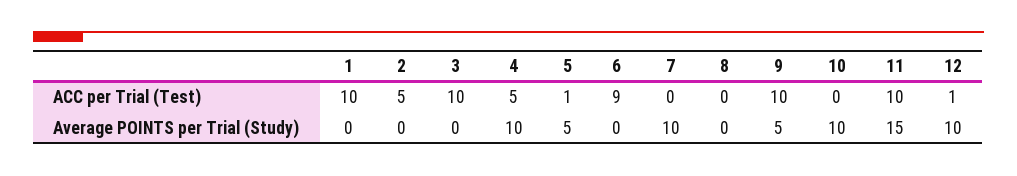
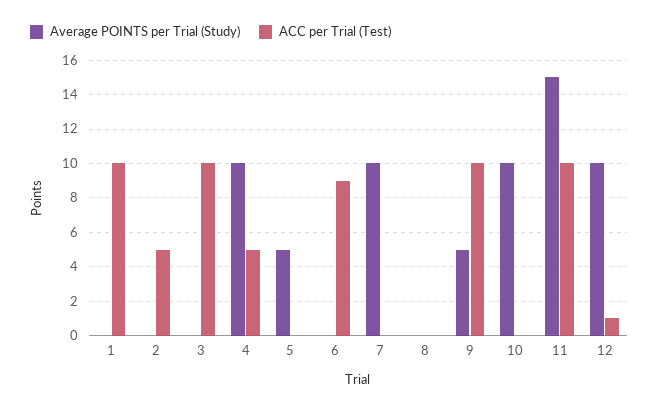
  {
    "ACC per Trial (Test)": {
      "1": 10,
      "2": 5,
      "3": 10,
      "4": 5,
-     "5": 1,
+     "5": 0,
      "6": 9,
      "7": 0,
      "8": 0,
      "9": 10,
      "10": 0,
      "11": 10,
      "12": 1
    },
    "Average POINTS per Trial (Study)": {
      "1": 0,
      "2": 0,
      "3": 0,
      "4": 10,
      "5": 5,
      "6": 0,
      "7": 10,
      "8": 0,
      "9": 5,
      "10": 10,
      "11": 15,
      "12": 10
    }
  }

